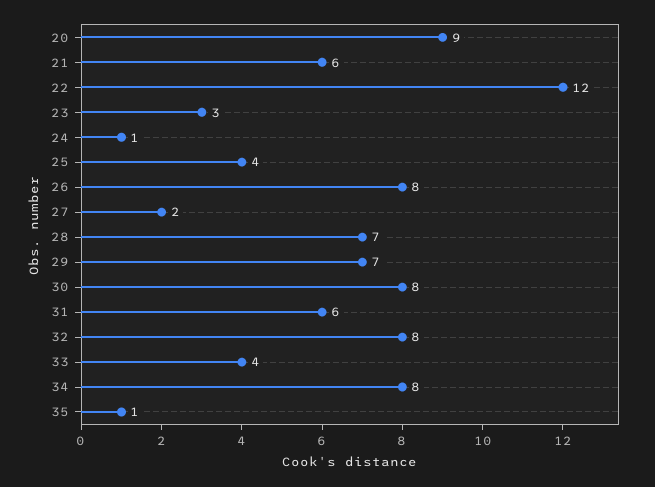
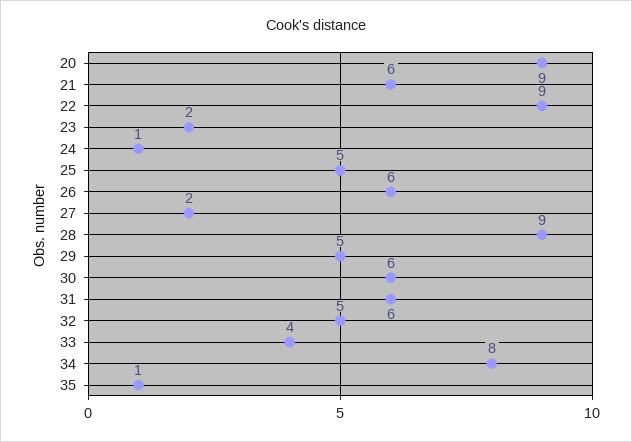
  {
    "20": 9,
    "21": 6,
-   "22": 12,
+   "22": 9,
-   "23": 3,
+   "23": 2,
    "24": 1,
-   "25": 4,
+   "25": 5,
-   "26": 8,
+   "26": 6,
    "27": 2,
-   "28": 7,
+   "28": 9,
-   "29": 7,
+   "29": 5,
-   "30": 8,
+   "30": 6,
    "31": 6,
-   "32": 8,
+   "32": 5,
    "33": 4,
    "34": 8,
    "35": 1
  }

